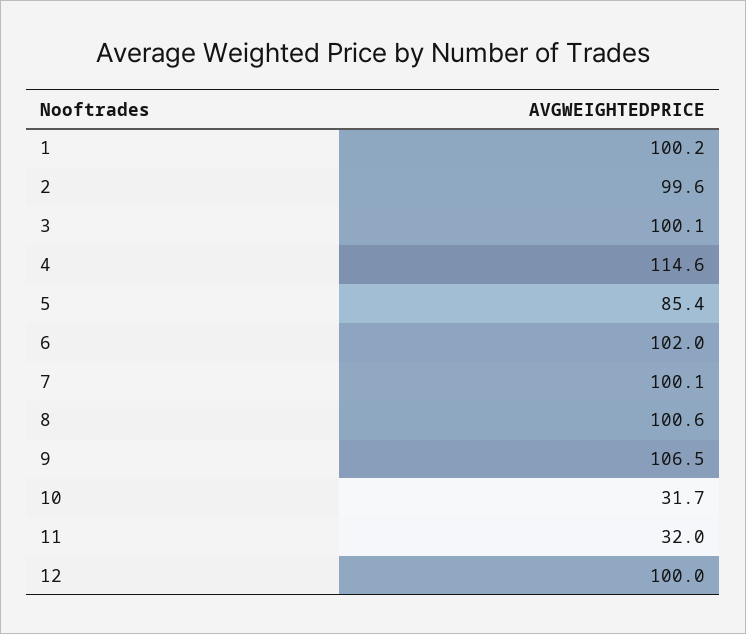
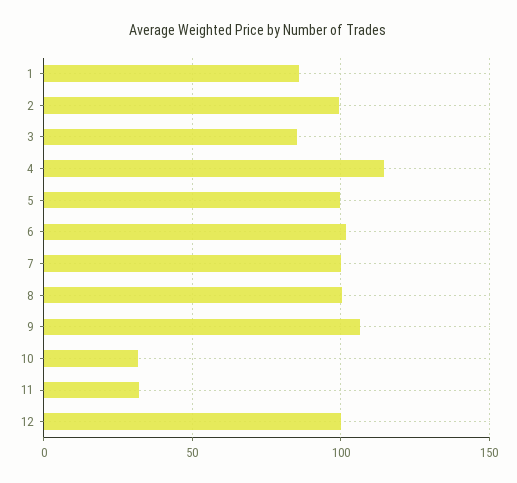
  {
-   "1": 100.2,
+   "1": 85,
    "2": 99.6,
-   "3": 100.1,
+   "3": 85,
    "4": 114.6,
-   "5": 85.4,
+   "5": 100,
    "6": 102,
    "7": 100.1,
    "8": 100.6,
    "9": 106.5,
    "10": 31.7,
    "11": 32,
    "12": 100
  }

